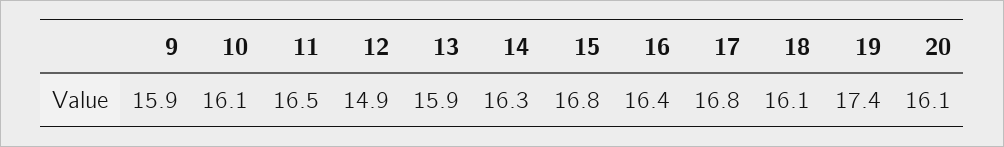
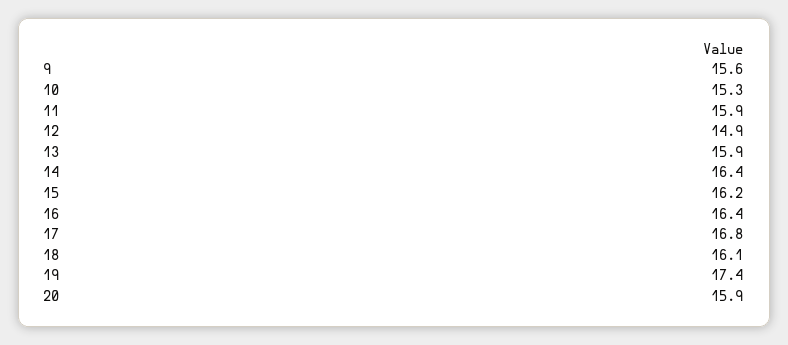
  {
-   "9": 15.9,
+   "9": 15.6,
-   "10": 16.1,
+   "10": 15.3,
-   "11": 16.5,
+   "11": 15.9,
    "12": 14.9,
    "13": 15.9,
-   "14": 16.3,
+   "14": 16.4,
-   "15": 16.8,
+   "15": 16.2,
    "16": 16.4,
    "17": 16.8,
    "18": 16.1,
    "19": 17.4,
-   "20": 16.1
+   "20": 15.9
  }

